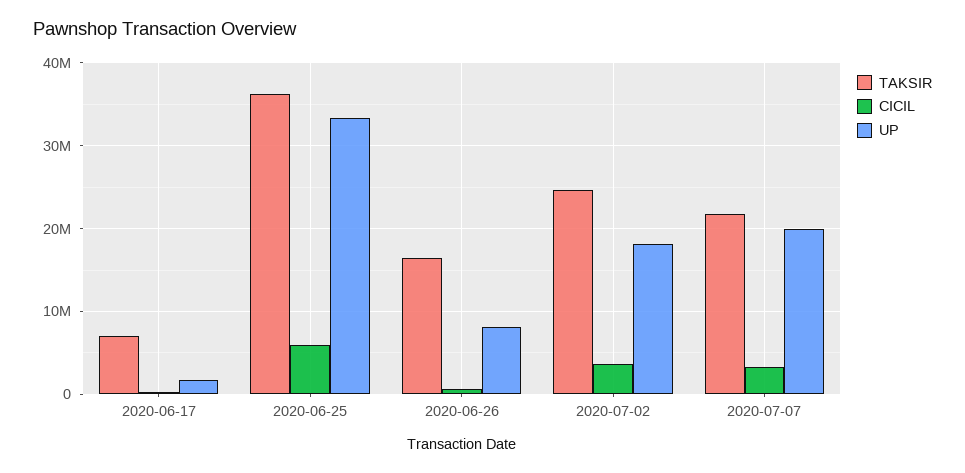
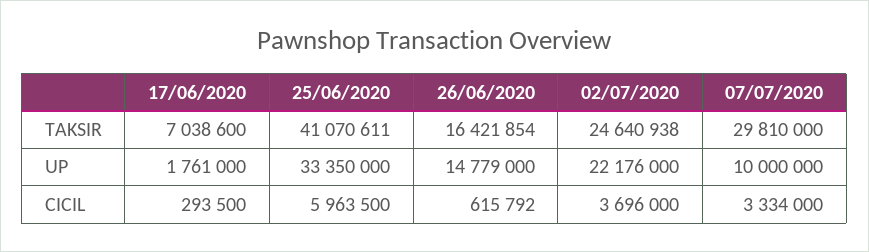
  {
    "TAKSIR": {
      "2020-06-17": 7038600,
-     "2020-06-25": 36000000,
+     "2020-06-25": 41070611,
      "2020-06-26": 16421854,
      "2020-07-02": 24640938,
-     "2020-07-07": 22000000
+     "2020-07-07": 29810000
    },
    "CICIL": {
      "2020-06-17": 293500,
      "2020-06-25": 5963500,
      "2020-06-26": 615792,
      "2020-07-02": 3696000,
      "2020-07-07": 3334000
    },
    "UP": {
      "2020-06-17": 1761000,
      "2020-06-25": 33350000,
-     "2020-06-26": 8000000,
+     "2020-06-26": 14779000,
-     "2020-07-02": 18000000,
+     "2020-07-02": 22176000,
-     "2020-07-07": 20000000
+     "2020-07-07": 10000000
    }
  }

